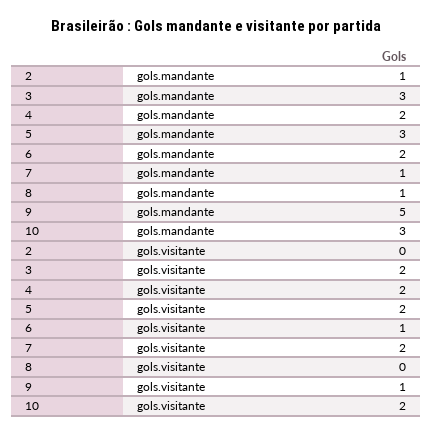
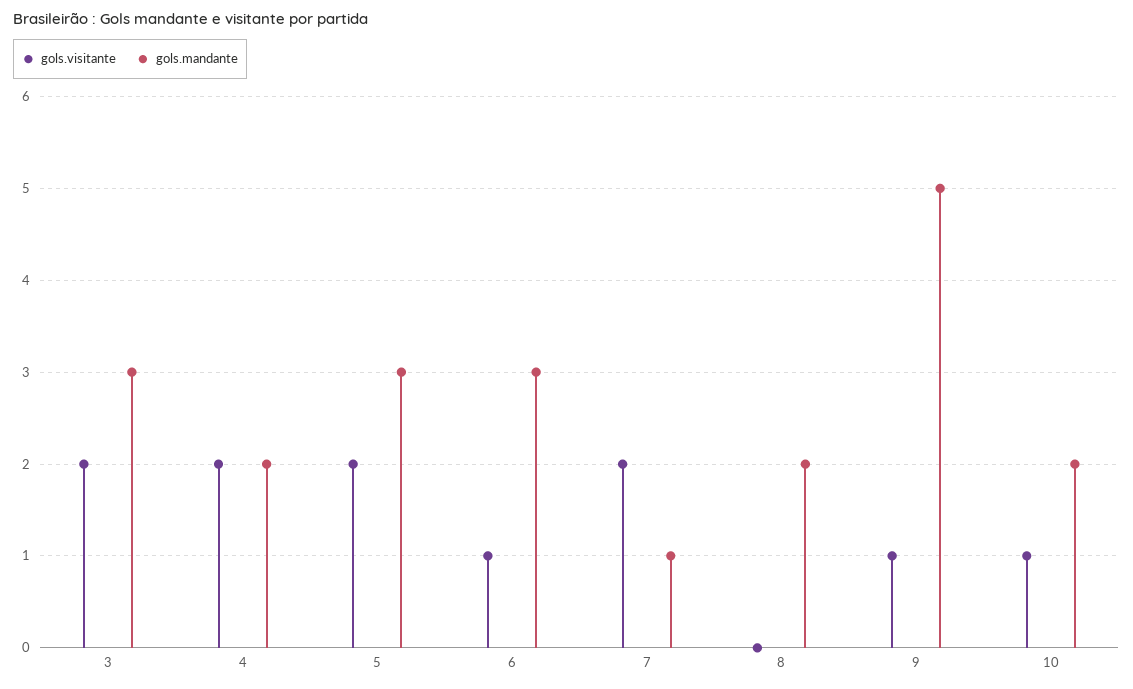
  {
    "gols.mandante": {
-     "2": 1,
      "3": 3,
      "4": 2,
      "5": 3,
-     "6": 2,
+     "6": 3,
      "7": 1,
-     "8": 1,
+     "8": 2,
      "9": 5,
-     "10": 3
+     "10": 2
    },
    "gols.visitante": {
-     "2": 0,
      "3": 2,
      "4": 2,
      "5": 2,
      "6": 1,
      "7": 2,
      "8": 0,
      "9": 1,
-     "10": 2
+     "10": 1
    }
  }

